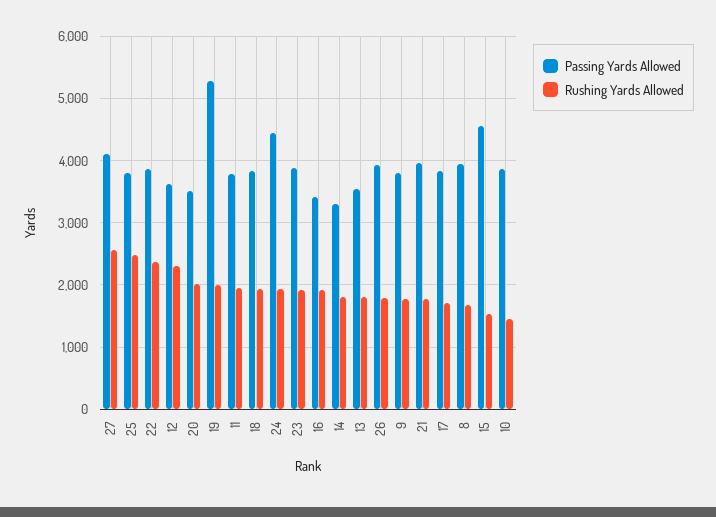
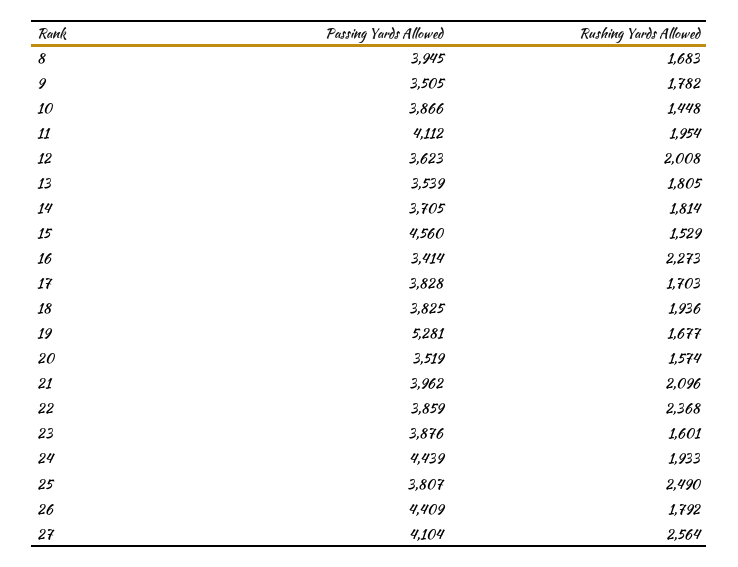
  {
    "Passing Yards Allowed": {
      "27": 4104,
      "25": 3807,
      "22": 3859,
      "12": 3623,
      "20": 3519,
      "19": 5281,
-     "11": 3800,
+     "11": 4112,
      "18": 3825,
      "24": 4439,
      "23": 3876,
      "16": 3414,
-     "14": 3300,
+     "14": 3705,
      "13": 3539,
-     "26": 3900,
+     "26": 4409,
-     "9": 3800,
+     "9": 3505,
      "21": 3962,
      "17": 3828,
      "8": 3945,
      "15": 4560,
      "10": 3866
    },
    "Rushing Yards Allowed": {
      "27": 2564,
      "25": 2490,
      "22": 2368,
-     "12": 2300,
+     "12": 2008,
-     "20": 2000,
+     "20": 1574,
-     "19": 2000,
+     "19": 1677,
      "11": 1954,
      "18": 1936,
      "24": 1933,
-     "23": 1900,
+     "23": 1601,
-     "16": 1900,
+     "16": 2273,
      "14": 1814,
      "13": 1805,
      "26": 1792,
      "9": 1782,
-     "21": 1800,
+     "21": 2096,
      "17": 1703,
      "8": 1683,
      "15": 1529,
      "10": 1448
    }
  }

